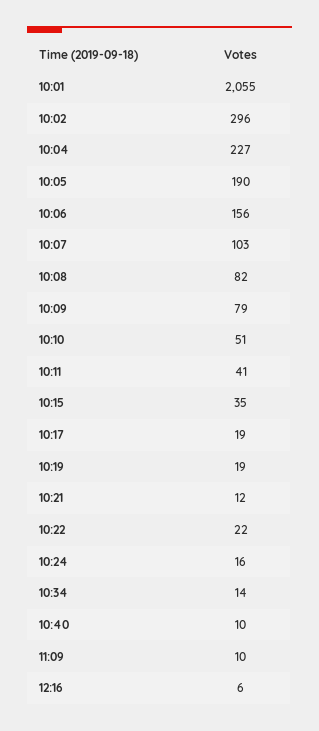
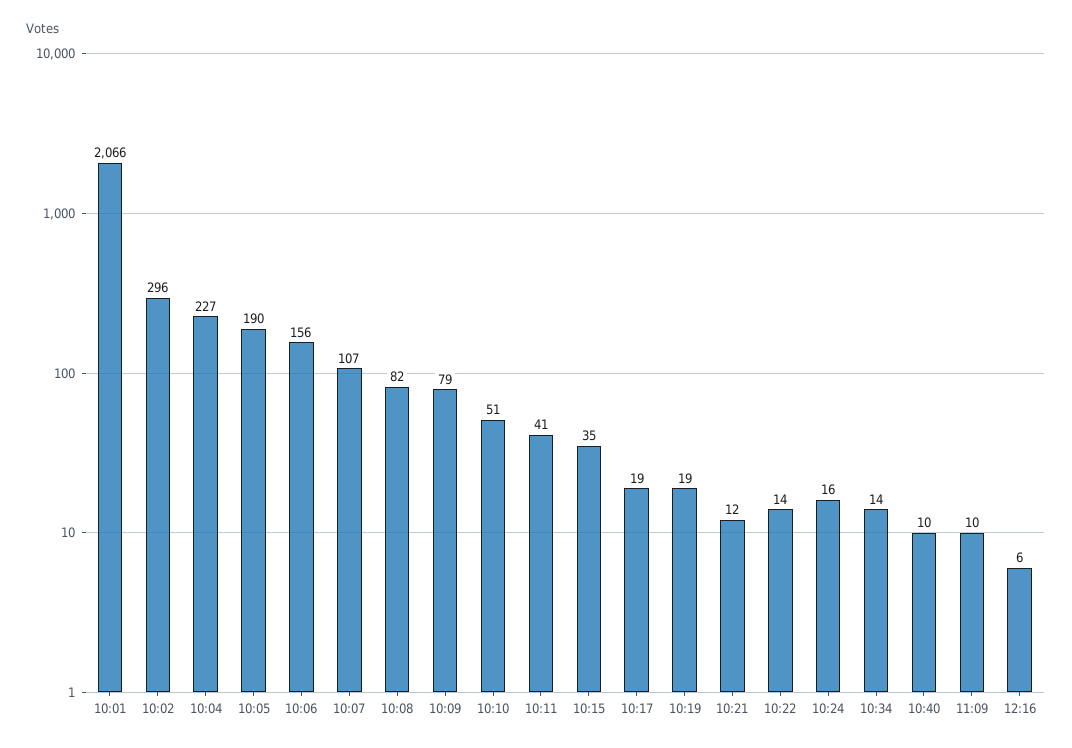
  {
-   "10:01": 2055,
+   "10:01": 2066,
    "10:02": 296,
    "10:04": 227,
    "10:05": 190,
    "10:06": 156,
-   "10:07": 103,
+   "10:07": 107,
    "10:08": 82,
    "10:09": 79,
    "10:10": 51,
    "10:11": 41,
    "10:15": 35,
    "10:17": 19,
    "10:19": 19,
    "10:21": 12,
-   "10:22": 22,
+   "10:22": 14,
    "10:24": 16,
    "10:34": 14,
    "10:40": 10,
    "11:09": 10,
    "12:16": 6
  }

